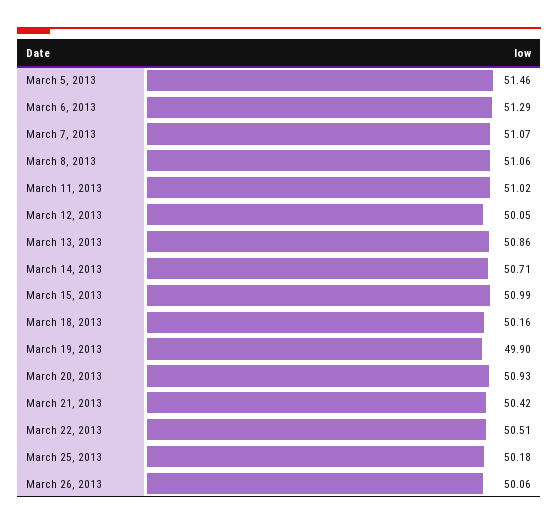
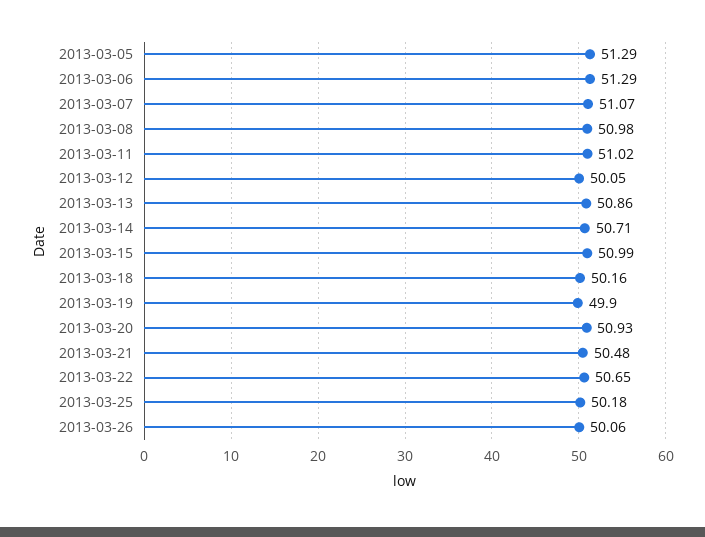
  {
-   "March 5, 2013": 51.46,
+   "March 5, 2013": 51.29,
    "March 6, 2013": 51.29,
    "March 7, 2013": 51.07,
-   "March 8, 2013": 51.06,
+   "March 8, 2013": 50.98,
    "March 11, 2013": 51.02,
    "March 12, 2013": 50.05,
    "March 13, 2013": 50.86,
    "March 14, 2013": 50.71,
    "March 15, 2013": 50.99,
    "March 18, 2013": 50.16,
    "March 19, 2013": 49.9,
    "March 20, 2013": 50.93,
-   "March 21, 2013": 50.42,
+   "March 21, 2013": 50.48,
-   "March 22, 2013": 50.51,
+   "March 22, 2013": 50.65,
    "March 25, 2013": 50.18,
    "March 26, 2013": 50.06
  }

